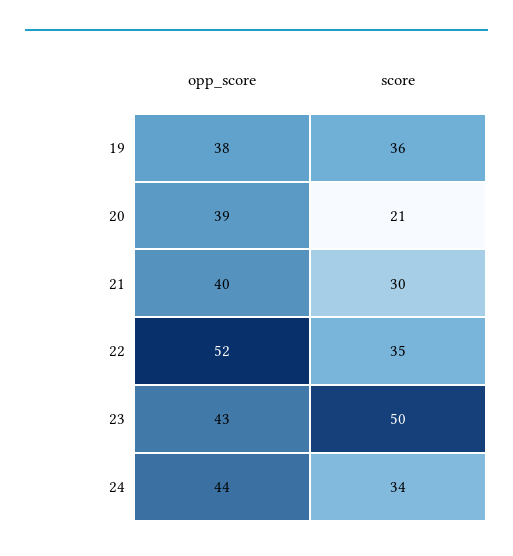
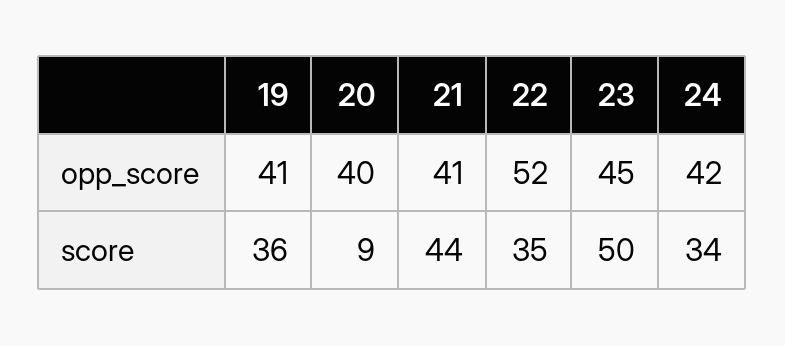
  {
    "opp_score": {
-     "19": 38,
+     "19": 41,
-     "20": 39,
+     "20": 40,
-     "21": 40,
+     "21": 41,
      "22": 52,
-     "23": 43,
+     "23": 45,
-     "24": 44
+     "24": 42
    },
    "score": {
      "19": 36,
-     "20": 21,
+     "20": 9,
-     "21": 30,
+     "21": 44,
      "22": 35,
      "23": 50,
      "24": 34
    }
  }

